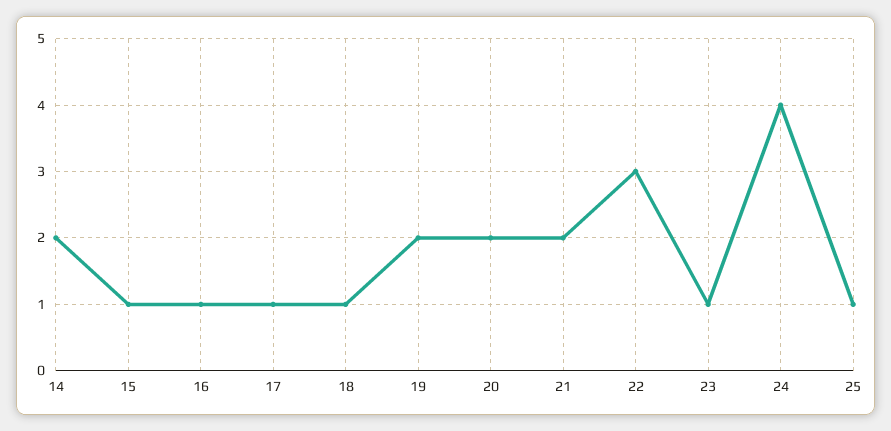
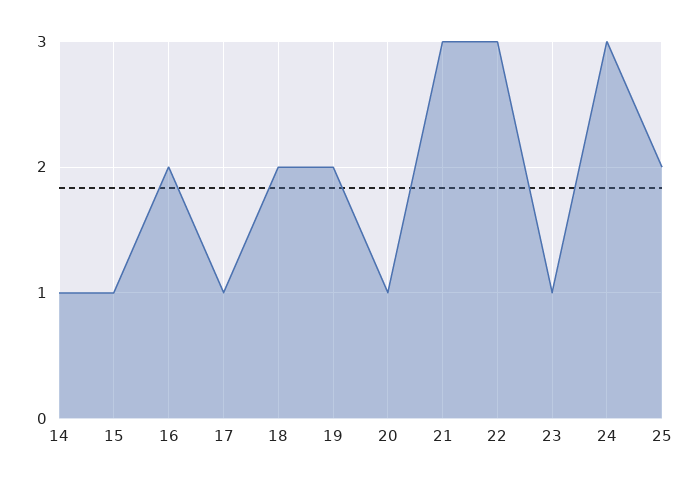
  {
-   "14": 2,
+   "14": 1,
    "15": 1,
-   "16": 1,
+   "16": 2,
    "17": 1,
-   "18": 1,
+   "18": 2,
    "19": 2,
-   "20": 2,
+   "20": 1,
-   "21": 2,
+   "21": 3,
    "22": 3,
    "23": 1,
-   "24": 4,
+   "24": 3,
-   "25": 1
+   "25": 2
  }

